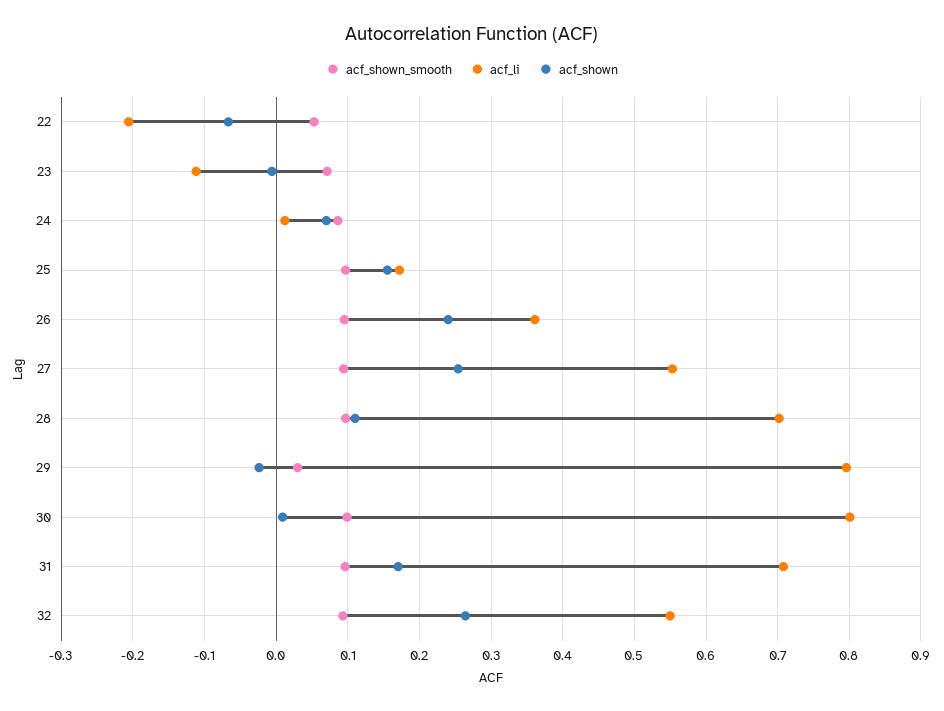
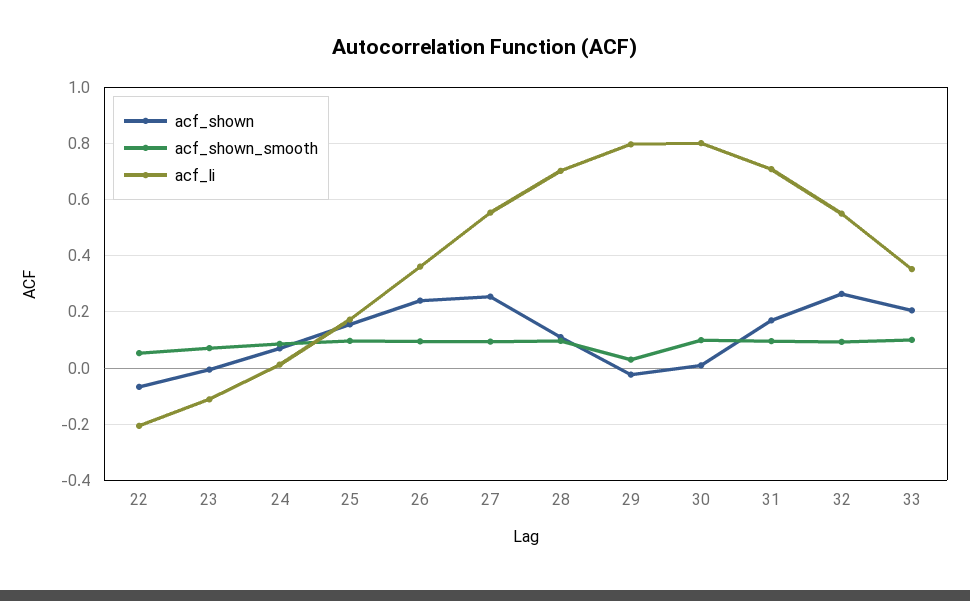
  {
    "acf_shown_smooth": {
      "22": 0.05,
      "23": 0.07,
      "24": 0.09,
      "25": 0.1,
      "26": 0.1,
      "27": 0.09,
      "28": 0.1,
      "29": 0.03,
      "30": 0.1,
      "31": 0.1,
-     "32": 0.09
+     "32": 0.09,
+     "33": 0.1
    },
    "acf_li": {
      "22": -0.21,
      "23": -0.11,
      "24": 0.01,
      "25": 0.17,
      "26": 0.36,
      "27": 0.55,
      "28": 0.7,
      "29": 0.8,
      "30": 0.8,
      "31": 0.71,
-     "32": 0.55
+     "32": 0.55,
+     "33": 0.35
    },
    "acf_shown": {
      "22": -0.07,
      "23": -0.01,
      "24": 0.07,
      "25": 0.16,
      "26": 0.24,
      "27": 0.25,
      "28": 0.11,
      "29": -0.02,
      "30": 0.01,
      "31": 0.17,
-     "32": 0.26
+     "32": 0.26,
+     "33": 0.2
    }
  }

